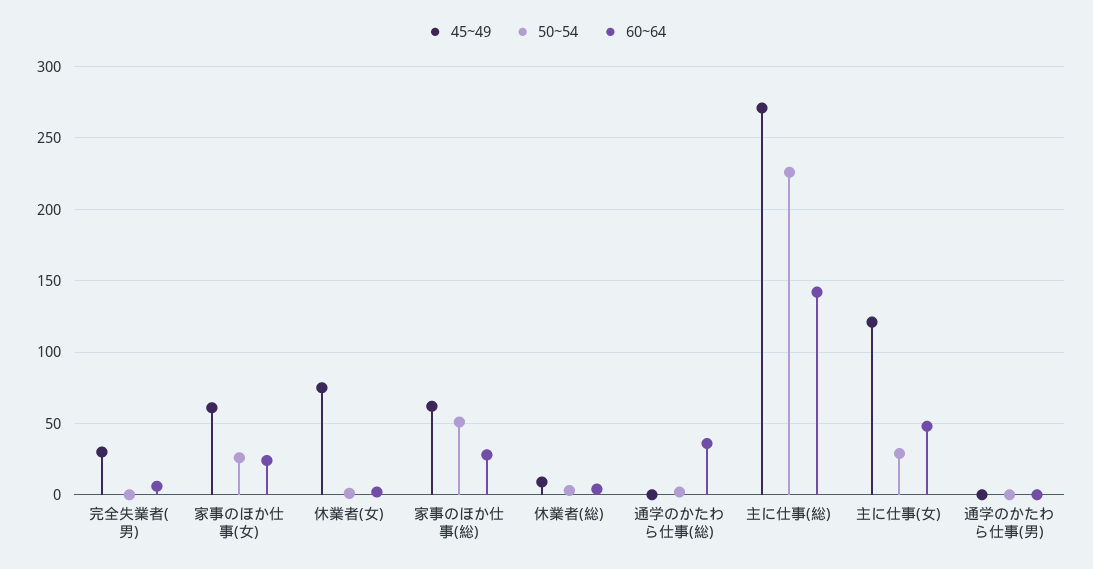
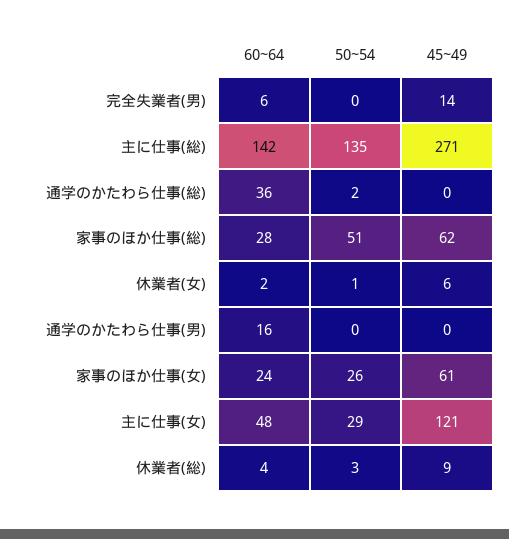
  {
    "45~49": {
-     "完全失業者(男)": 30,
+     "完全失業者(男)": 14,
      "家事のほか仕事(女)": 61,
-     "休業者(女)": 75,
+     "休業者(女)": 6,
      "家事のほか仕事(総)": 62,
      "休業者(総)": 9,
      "通学のかたわら仕事(総)": 0,
      "主に仕事(総)": 271,
      "主に仕事(女)": 121,
      "通学のかたわら仕事(男)": 0
    },
    "50~54": {
      "完全失業者(男)": 0,
      "家事のほか仕事(女)": 26,
      "休業者(女)": 1,
      "家事のほか仕事(総)": 51,
      "休業者(総)": 3,
      "通学のかたわら仕事(総)": 2,
-     "主に仕事(総)": 225,
+     "主に仕事(総)": 135,
      "主に仕事(女)": 29,
      "通学のかたわら仕事(男)": 0
    },
    "60~64": {
      "完全失業者(男)": 6,
      "家事のほか仕事(女)": 24,
      "休業者(女)": 2,
      "家事のほか仕事(総)": 28,
      "休業者(総)": 4,
      "通学のかたわら仕事(総)": 36,
      "主に仕事(総)": 142,
      "主に仕事(女)": 48,
-     "通学のかたわら仕事(男)": 0
+     "通学のかたわら仕事(男)": 16
    }
  }

